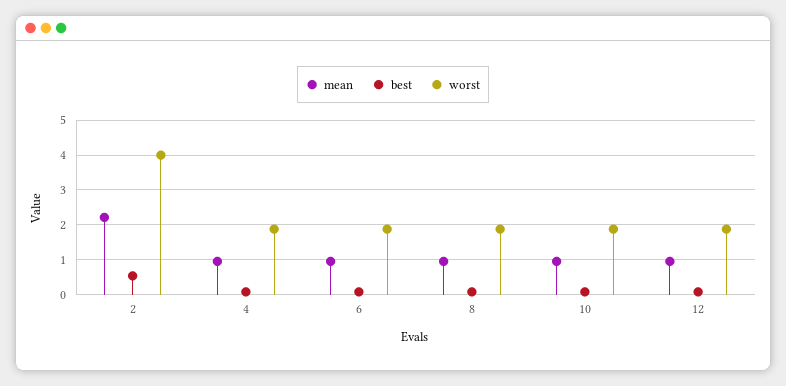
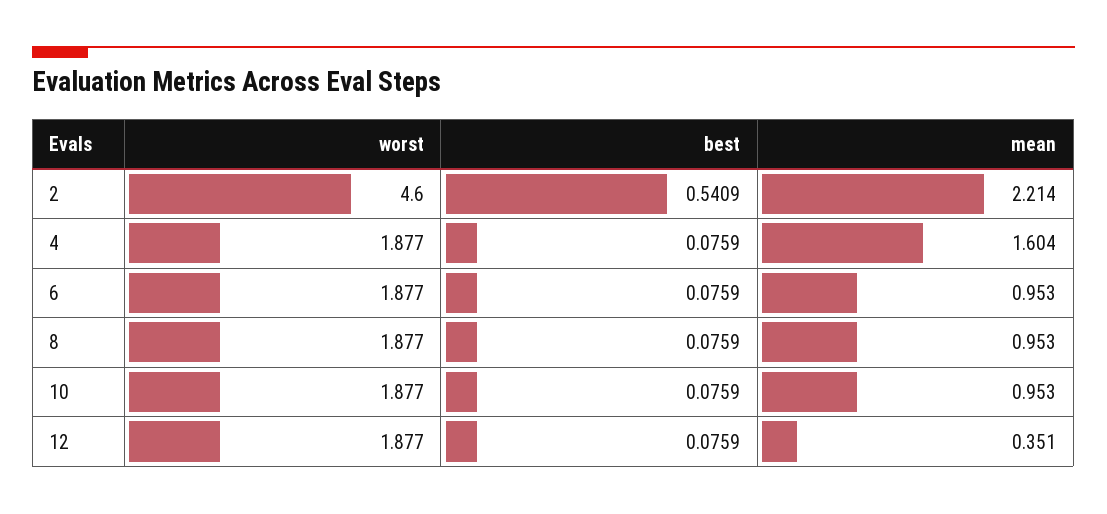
  {
    "mean": {
      "2": 2.214,
-     "4": 1,
+     "4": 1.604,
      "6": 0.953,
      "8": 0.953,
      "10": 0.953,
-     "12": 1
+     "12": 0.351
    },
    "best": {
      "2": 0.5409,
      "4": 0.0759,
      "6": 0.0759,
      "8": 0.0759,
      "10": 0.0759,
      "12": 0.0759
    },
    "worst": {
-     "2": 4,
+     "2": 4.6,
      "4": 1.877,
      "6": 1.877,
      "8": 1.877,
      "10": 1.877,
      "12": 1.877
    }
  }

